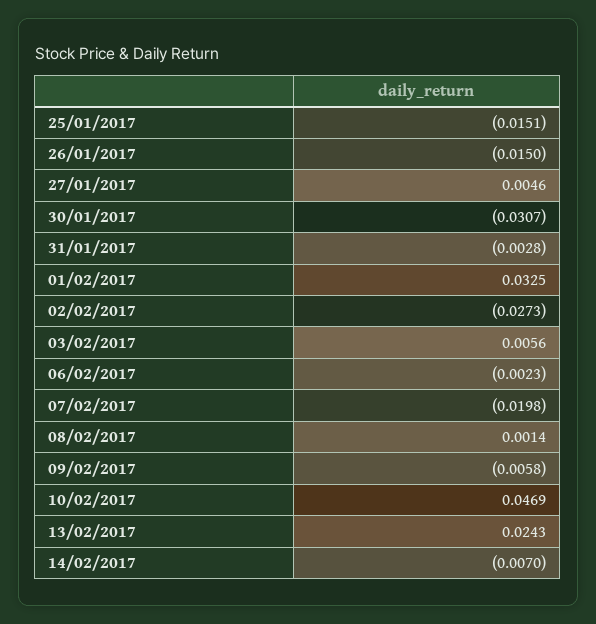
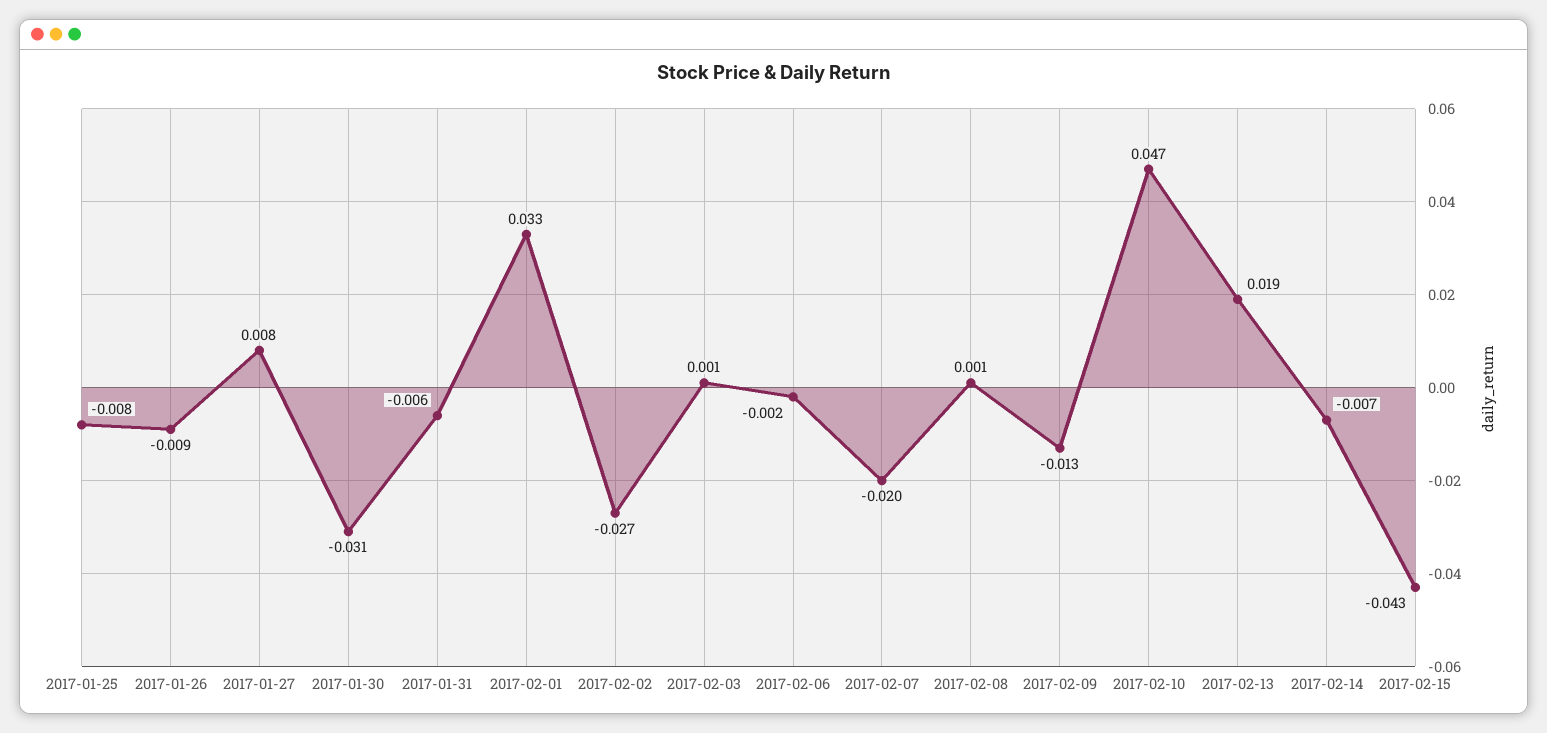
  {
-   "25/01/2017": -0.0151,
+   "25/01/2017": -0.008,
-   "26/01/2017": -0.015,
+   "26/01/2017": -0.009,
-   "27/01/2017": 0.0046,
+   "27/01/2017": 0.008,
    "30/01/2017": -0.0307,
-   "31/01/2017": -0.0028,
+   "31/01/2017": -0.006,
    "01/02/2017": 0.0325,
    "02/02/2017": -0.0273,
-   "03/02/2017": 0.0056,
+   "03/02/2017": 0.001,
    "06/02/2017": -0.0023,
    "07/02/2017": -0.0198,
    "08/02/2017": 0.0014,
-   "09/02/2017": -0.0058,
+   "09/02/2017": -0.013,
    "10/02/2017": 0.0469,
-   "13/02/2017": 0.0243,
+   "13/02/2017": 0.019,
-   "14/02/2017": -0.007
+   "14/02/2017": -0.007,
+   "2017-02-15": -0.043
  }

